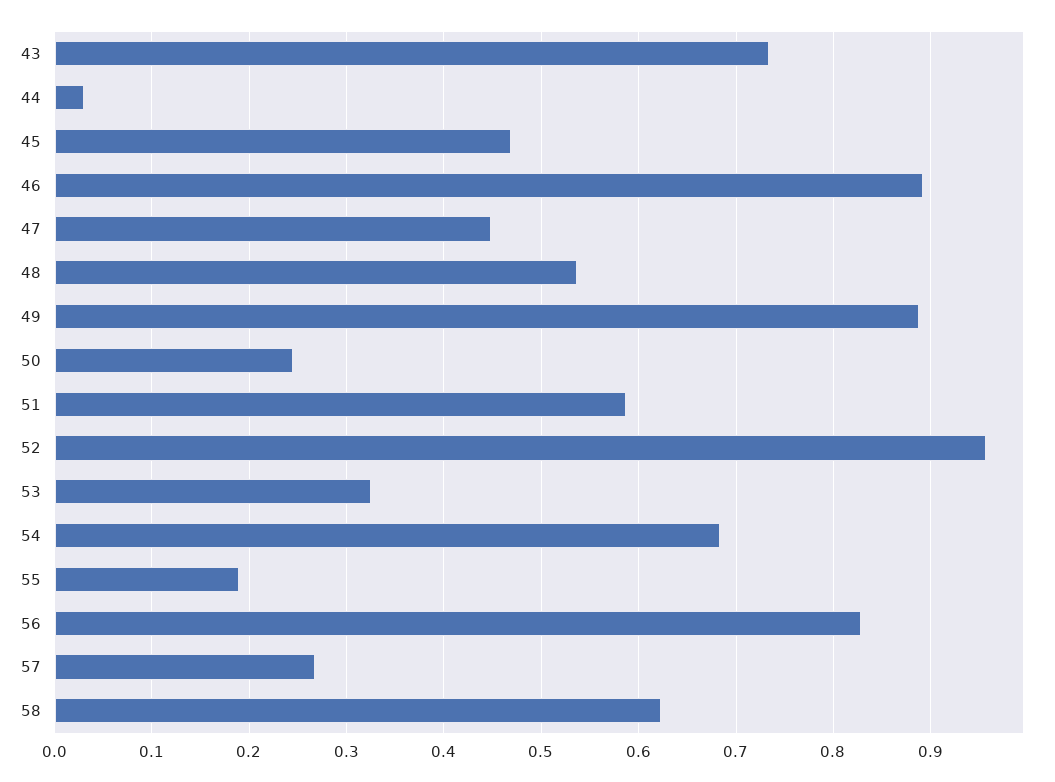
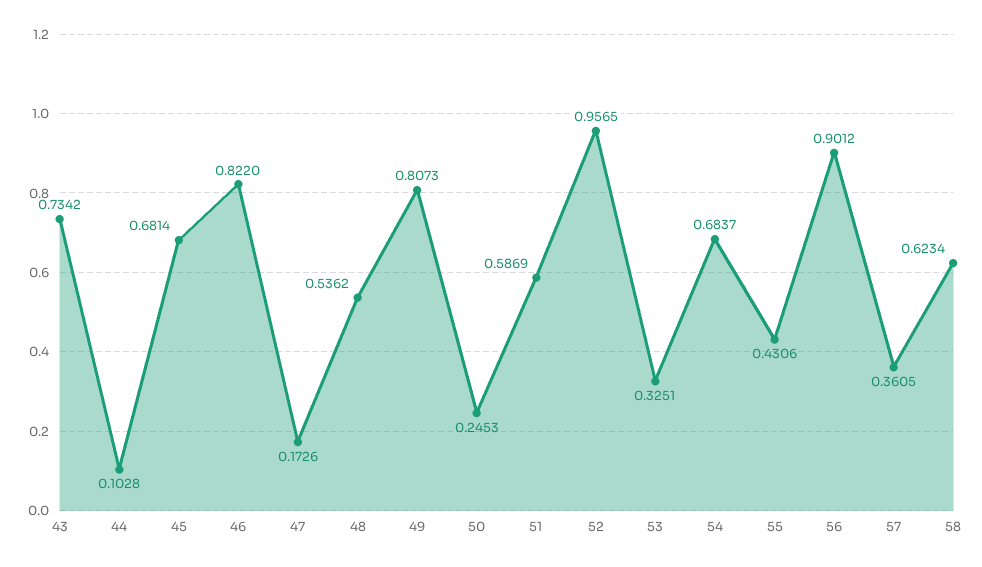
  {
    "43": 0.7342,
-   "44": 0.03,
+   "44": 0.1028,
-   "45": 0.47,
+   "45": 0.6814,
-   "46": 0.89,
+   "46": 0.822,
-   "47": 0.45,
+   "47": 0.1726,
    "48": 0.5362,
-   "49": 0.89,
+   "49": 0.8073,
    "50": 0.2453,
    "51": 0.5869,
    "52": 0.9565,
    "53": 0.3251,
    "54": 0.6837,
-   "55": 0.19,
+   "55": 0.4306,
-   "56": 0.83,
+   "56": 0.9012,
-   "57": 0.27,
+   "57": 0.3605,
    "58": 0.6234
  }

